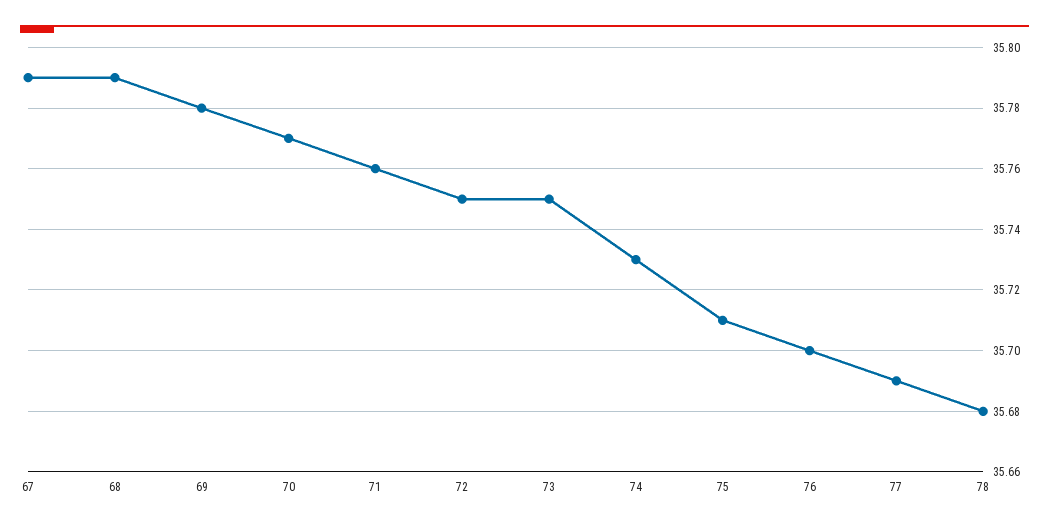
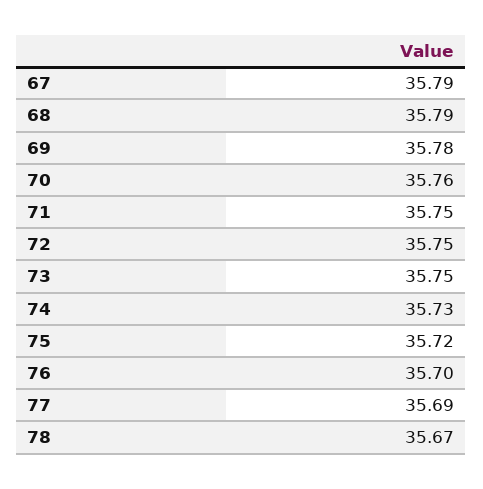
  {
    "67": 35.79,
    "68": 35.79,
    "69": 35.78,
-   "70": 35.77,
+   "70": 35.76,
-   "71": 35.76,
+   "71": 35.75,
    "72": 35.75,
    "73": 35.75,
    "74": 35.73,
-   "75": 35.71,
+   "75": 35.72,
    "76": 35.7,
    "77": 35.69,
-   "78": 35.68
+   "78": 35.67
  }

